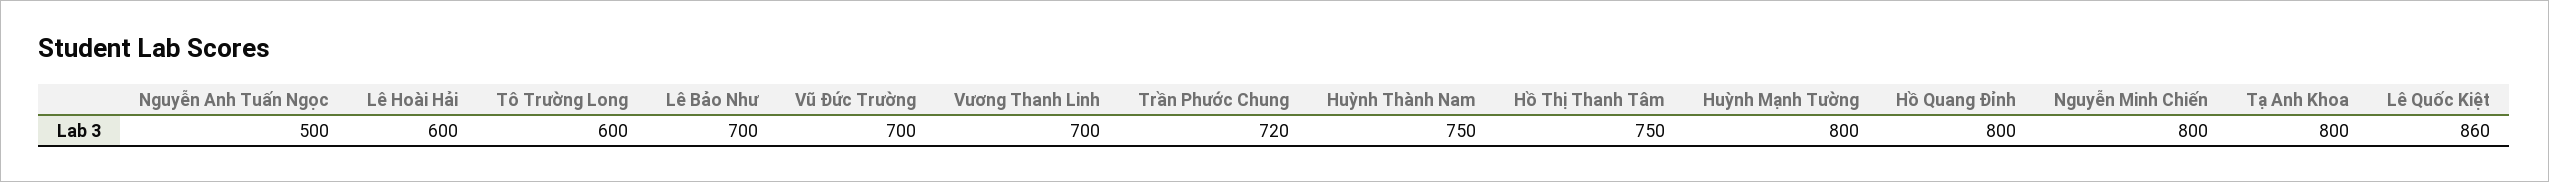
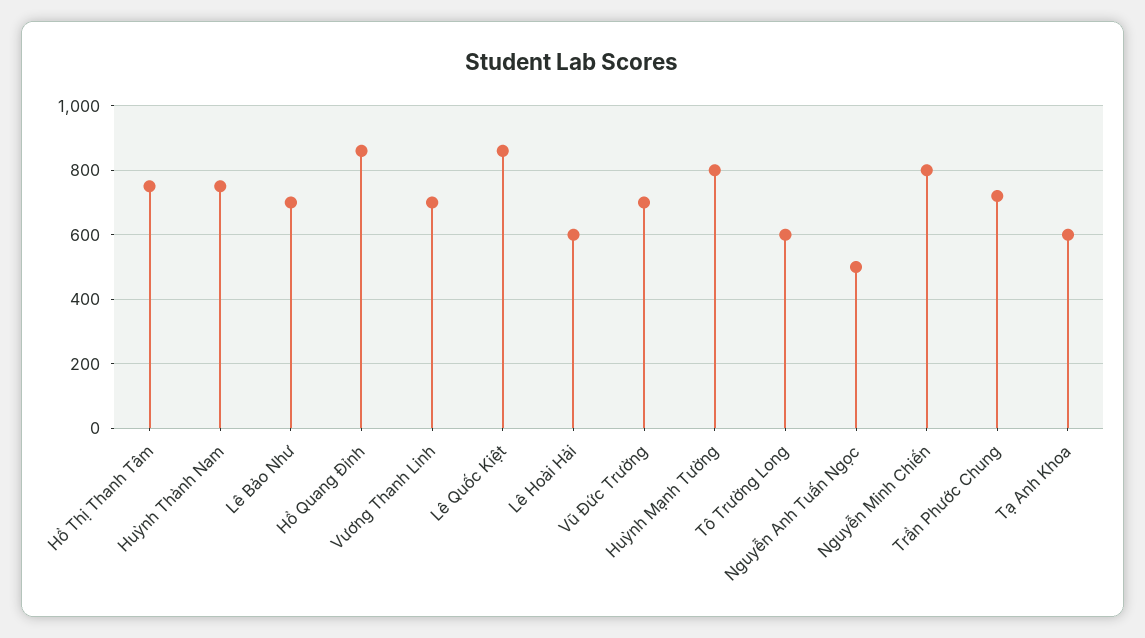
  {
    "Nguyễn Anh Tuấn Ngọc": 500,
    "Lê Hoài Hải": 600,
    "Tô Trường Long": 600,
    "Lê Bảo Như": 700,
    "Vũ Đức Trường": 700,
    "Vương Thanh Linh": 700,
    "Trần Phước Chung": 720,
    "Huỳnh Thành Nam": 750,
    "Hồ Thị Thanh Tâm": 750,
    "Huỳnh Mạnh Tường": 800,
-   "Hồ Quang Đỉnh": 800,
+   "Hồ Quang Đỉnh": 860,
    "Nguyễn Minh Chiến": 800,
-   "Tạ Anh Khoa": 800,
+   "Tạ Anh Khoa": 600,
    "Lê Quốc Kiệt": 860
  }

